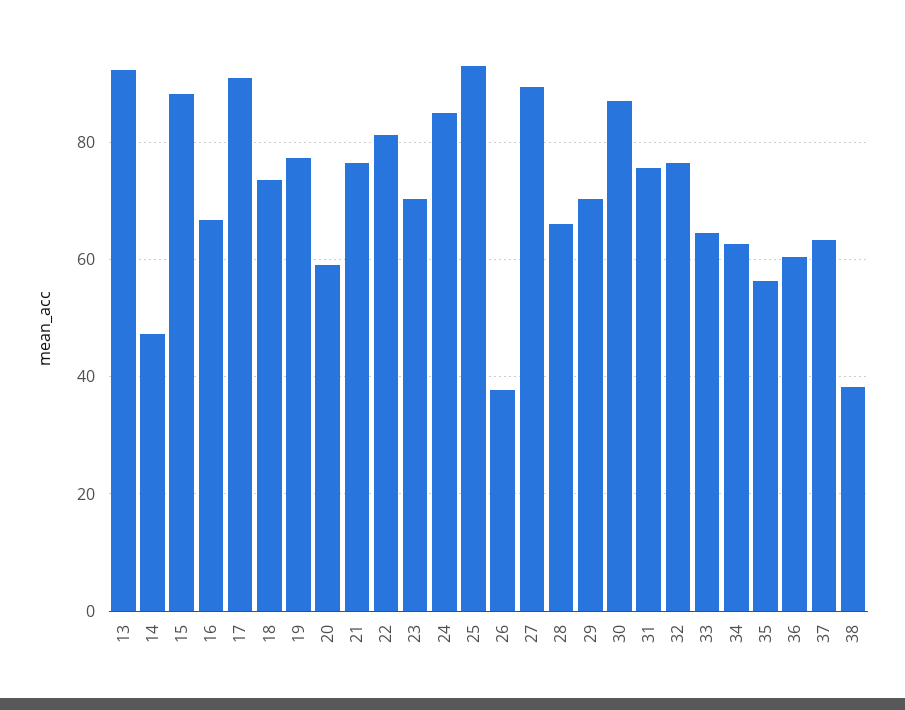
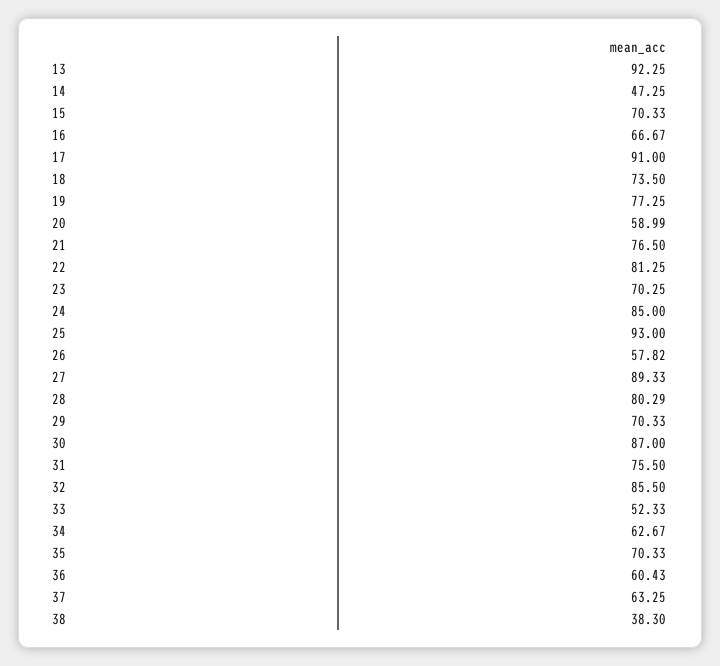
  {
    "13": 92.25,
    "14": 47.25,
-   "15": 88,
+   "15": 70.33,
    "16": 66.67,
    "17": 91,
    "18": 73.5,
    "19": 77.25,
    "20": 58.99,
    "21": 76.5,
    "22": 81.25,
    "23": 70.25,
    "24": 85,
    "25": 93,
-   "26": 38,
+   "26": 57.82,
    "27": 89.33,
-   "28": 66,
+   "28": 80.29,
    "29": 70.33,
    "30": 87,
    "31": 75.5,
-   "32": 76,
+   "32": 85.5,
-   "33": 64,
+   "33": 52.33,
    "34": 62.67,
-   "35": 56,
+   "35": 70.33,
    "36": 60.43,
    "37": 63.25,
    "38": 38.3
  }

